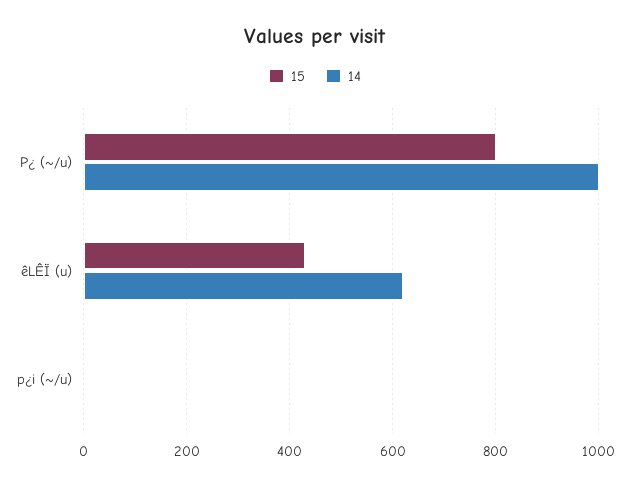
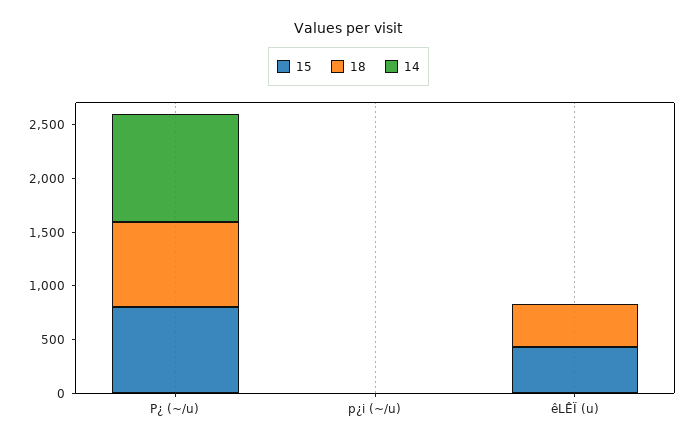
  {
    "15": {
      "P¿ (~/u)": 800,
      "êLÊÏ (u)": 440,
      "p¿i (~/u)": 0
    },
    "14": {
      "P¿ (~/u)": 1000,
-     "êLÊÏ (u)": 620,
+     "êLÊÏ (u)": 0,
      "p¿i (~/u)": 0
-   }
+   },
+   "18": {
+     "P¿ (~/u)": 800,
+     "p¿i (~/u)": 0,
+     "êLÊÏ (u)": 400
+   }
  }

